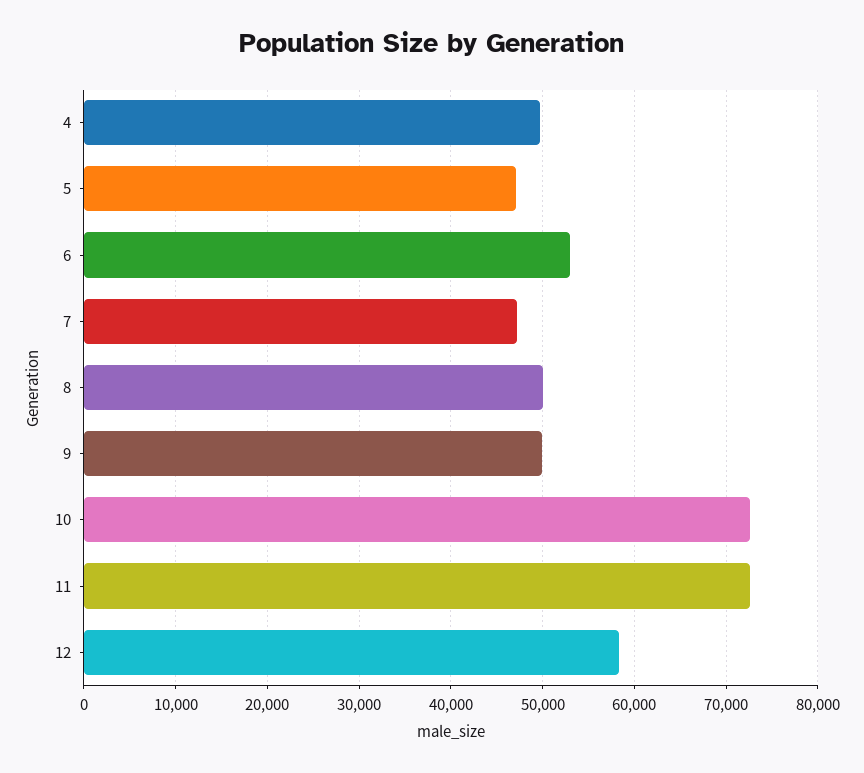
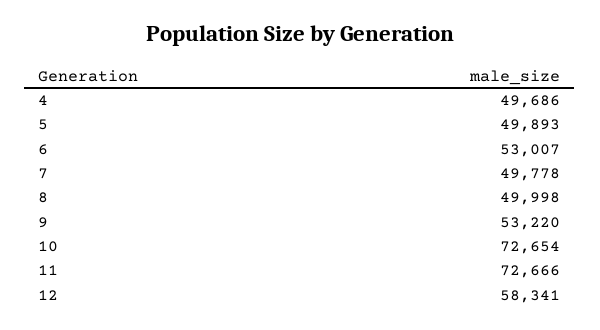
  {
    "4": 49686,
-   "5": 47000,
+   "5": 49893,
    "6": 53007,
-   "7": 47000,
+   "7": 49778,
    "8": 49998,
-   "9": 50000,
+   "9": 53220,
    "10": 72654,
    "11": 72666,
    "12": 58341
  }

